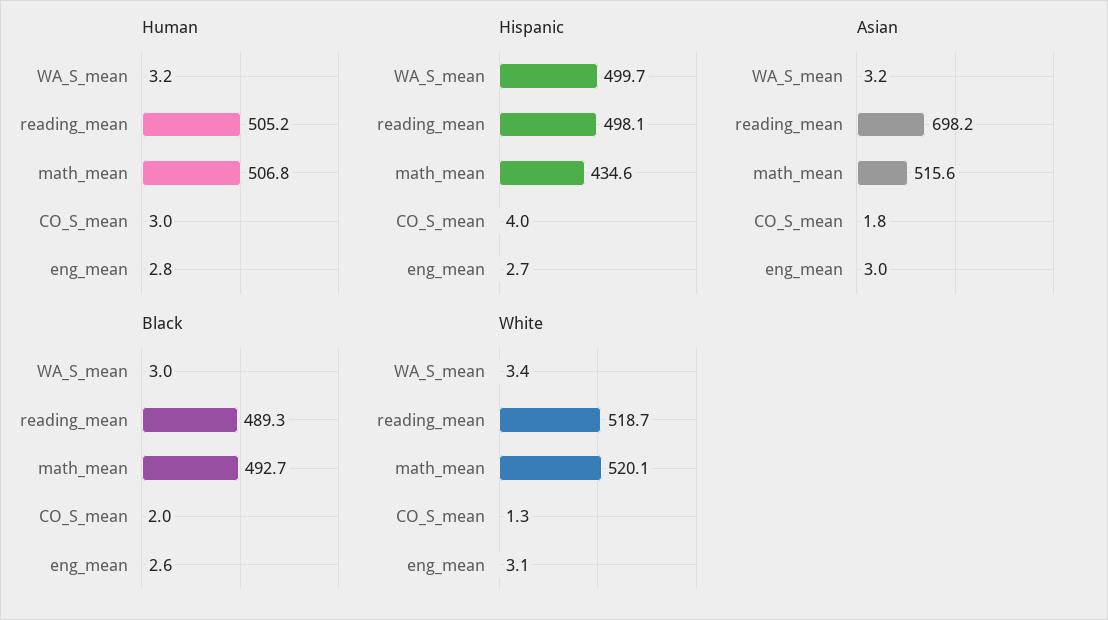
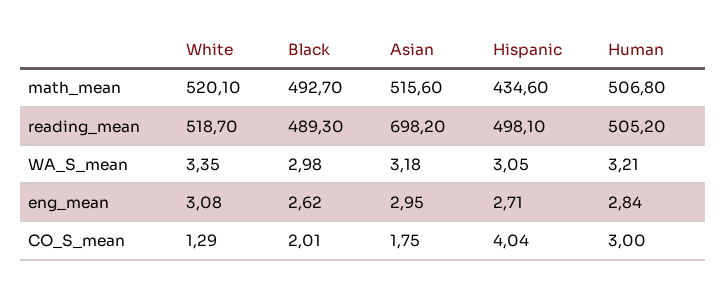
  {
    "Human": {
      "WA_S_mean": 3.21,
      "reading_mean": 505.2,
      "math_mean": 506.8,
      "CO_S_mean": 3,
      "eng_mean": 2.84
    },
    "Hispanic": {
-     "WA_S_mean": 499.7,
+     "WA_S_mean": 3.05,
      "reading_mean": 498.1,
      "math_mean": 434.6,
      "CO_S_mean": 4.04,
      "eng_mean": 2.71
    },
    "Asian": {
      "WA_S_mean": 3.18,
      "reading_mean": 698.2,
      "math_mean": 515.6,
      "CO_S_mean": 1.75,
      "eng_mean": 2.95
    },
    "Black": {
      "WA_S_mean": 2.98,
      "reading_mean": 489.3,
      "math_mean": 492.7,
      "CO_S_mean": 2.01,
      "eng_mean": 2.62
    },
    "White": {
      "WA_S_mean": 3.35,
      "reading_mean": 518.7,
      "math_mean": 520.1,
      "CO_S_mean": 1.29,
      "eng_mean": 3.08
    }
  }

